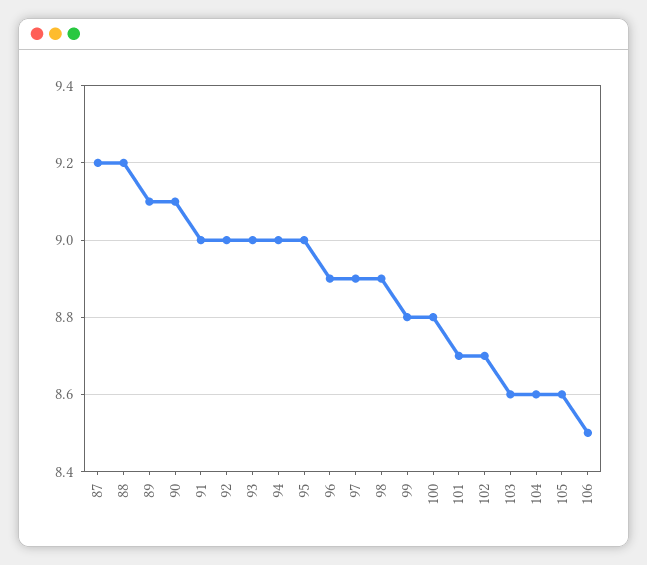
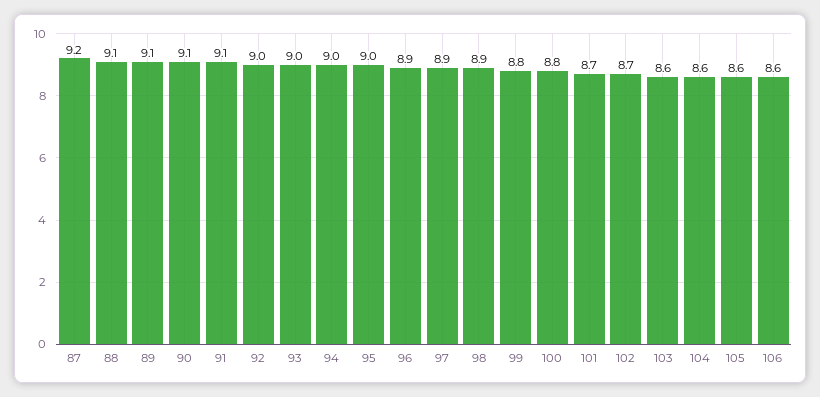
  {
    "87": 9.2,
-   "88": 9.2,
+   "88": 9.1,
    "89": 9.1,
    "90": 9.1,
-   "91": 9,
+   "91": 9.1,
    "92": 9,
    "93": 9,
    "94": 9,
    "95": 9,
    "96": 8.9,
    "97": 8.9,
    "98": 8.9,
    "99": 8.8,
    "100": 8.8,
    "101": 8.7,
    "102": 8.7,
    "103": 8.6,
    "104": 8.6,
    "105": 8.6,
-   "106": 8.5
+   "106": 8.6
  }

